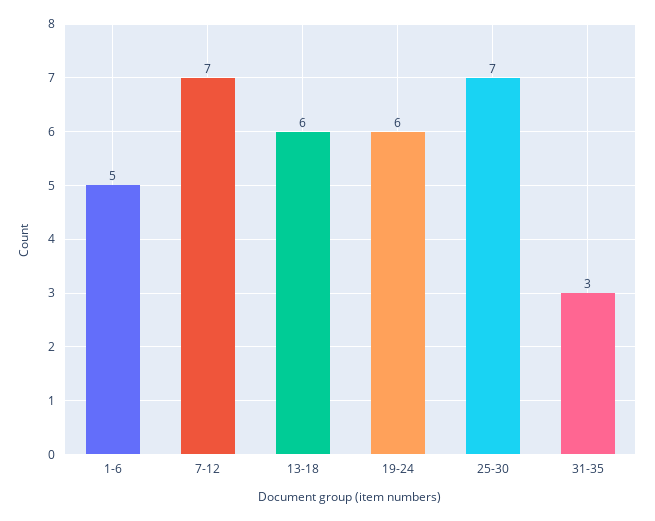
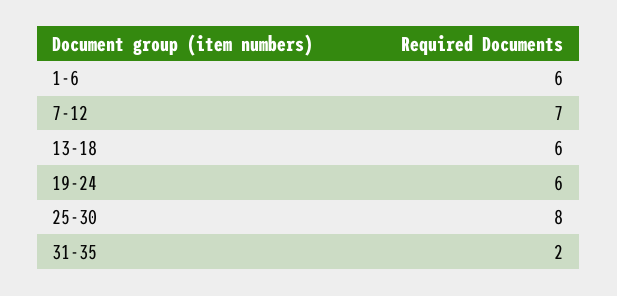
  {
-   "1-6": 5,
+   "1-6": 6,
    "7-12": 7,
    "13-18": 6,
    "19-24": 6,
-   "25-30": 7,
+   "25-30": 8,
-   "31-35": 3
+   "31-35": 2
  }

